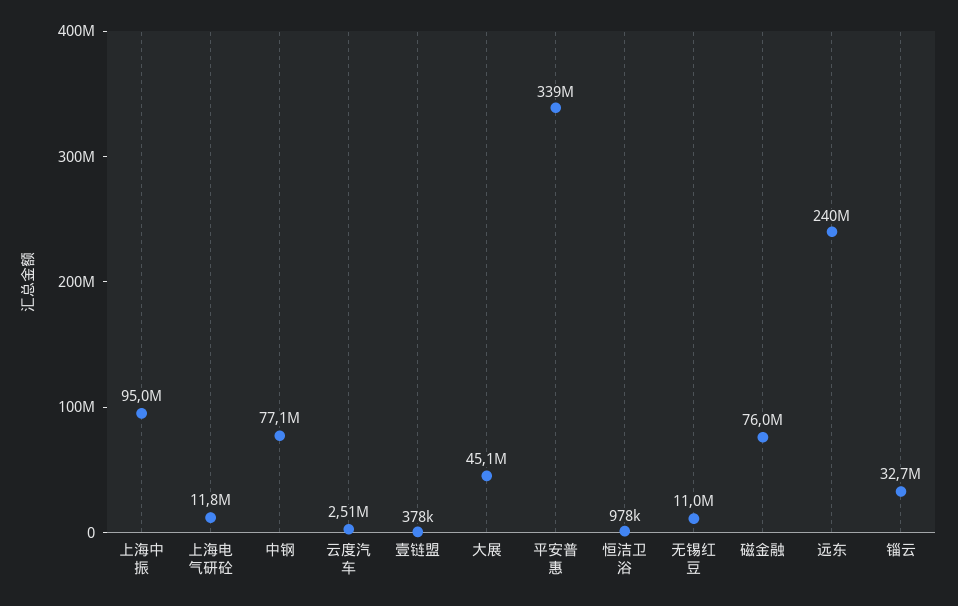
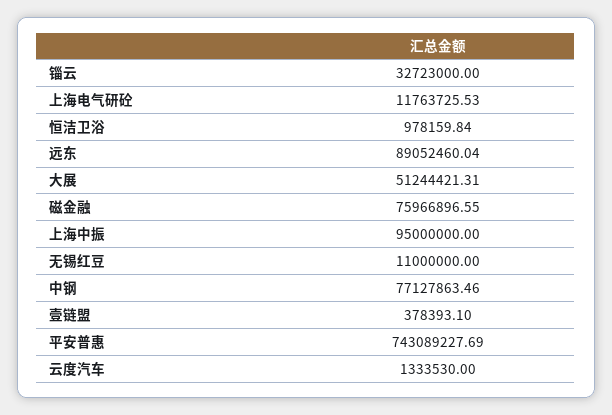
  {
    "上海中振": 95000000,
    "上海电气研砼": 11763725.53,
    "中钢": 77127863.46,
-   "云度汽车": 2510000,
+   "云度汽车": 1333530,
    "壹链盟": 378393.1,
-   "大展": 45100000,
+   "大展": 51244421.31,
-   "平安普惠": 339000000,
+   "平安普惠": 743089227.69,
    "恒洁卫浴": 978159.84,
    "无锡红豆": 11000000,
    "磁金融": 75966896.55,
-   "远东": 240000000,
+   "远东": 89052460.04,
    "锱云": 32723000
  }

